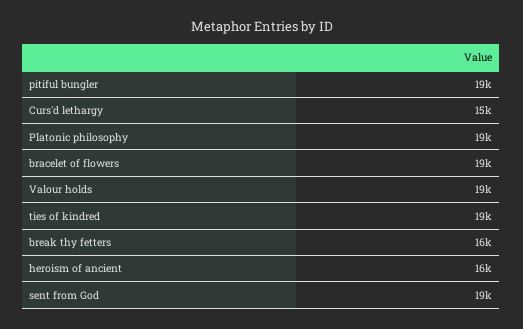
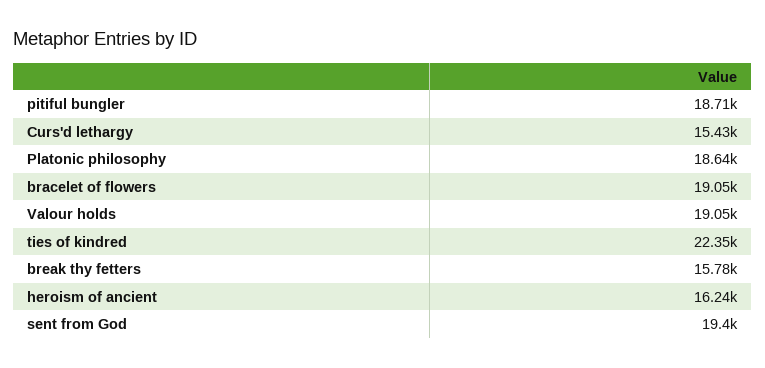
  {
    "pitiful bungler": 18710,
    "Curs'd lethargy": 15430,
    "Platonic philosophy": 18640,
    "bracelet of flowers": 19050,
    "Valour holds": 19050,
-   "ties of kindred": 19000,
+   "ties of kindred": 22350,
    "break thy fetters": 15780,
    "heroism of ancient": 16240,
    "sent from God": 19400
  }

